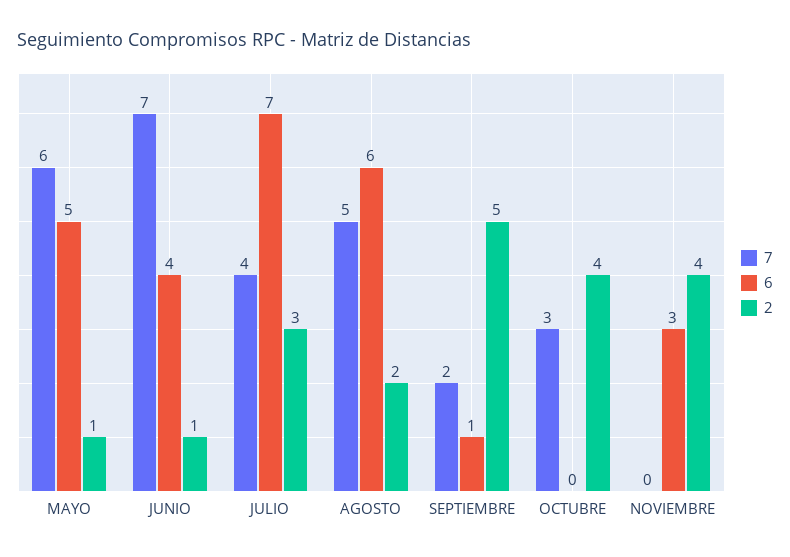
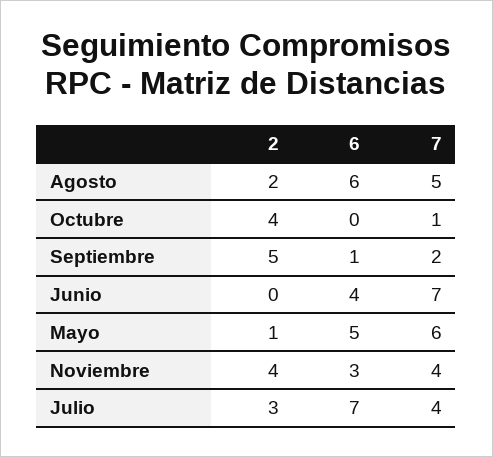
  {
    "7": {
      "MAYO": 6,
      "JUNIO": 7,
      "JULIO": 4,
      "AGOSTO": 5,
      "SEPTIEMBRE": 2,
-     "OCTUBRE": 3,
+     "OCTUBRE": 1,
-     "NOVIEMBRE": 0
+     "NOVIEMBRE": 4
    },
    "6": {
      "MAYO": 5,
      "JUNIO": 4,
      "JULIO": 7,
      "AGOSTO": 6,
      "SEPTIEMBRE": 1,
      "OCTUBRE": 0,
      "NOVIEMBRE": 3
    },
    "2": {
      "MAYO": 1,
-     "JUNIO": 1,
+     "JUNIO": 0,
      "JULIO": 3,
      "AGOSTO": 2,
      "SEPTIEMBRE": 5,
      "OCTUBRE": 4,
      "NOVIEMBRE": 4
    }
  }

